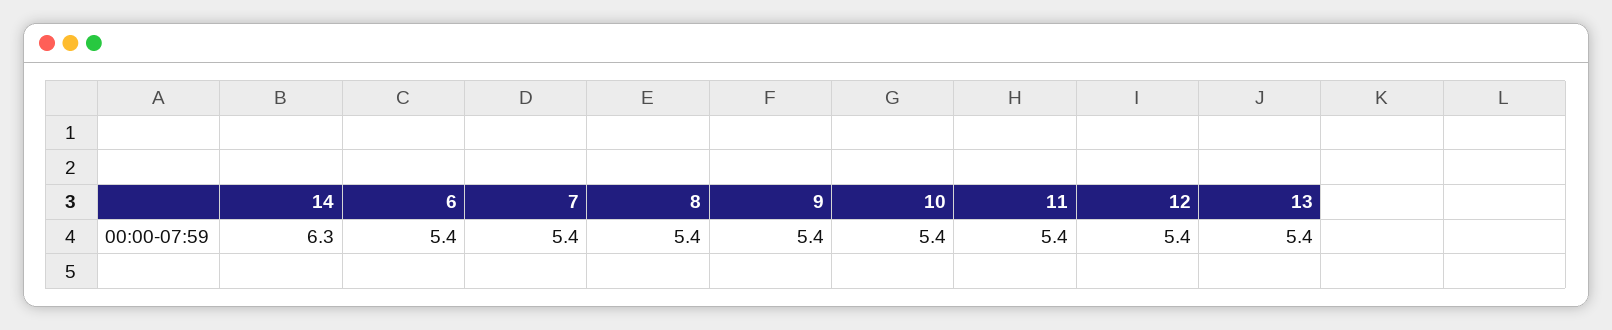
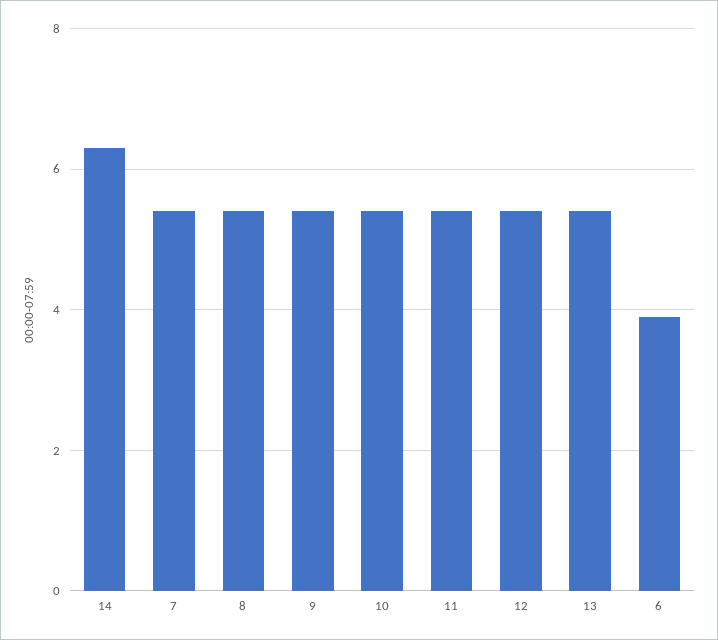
  {
    "14": 6.3,
-   "6": 5.4,
+   "6": 4,
    "7": 5.4,
    "8": 5.4,
    "9": 5.4,
    "10": 5.4,
    "11": 5.4,
    "12": 5.4,
    "13": 5.4
  }

